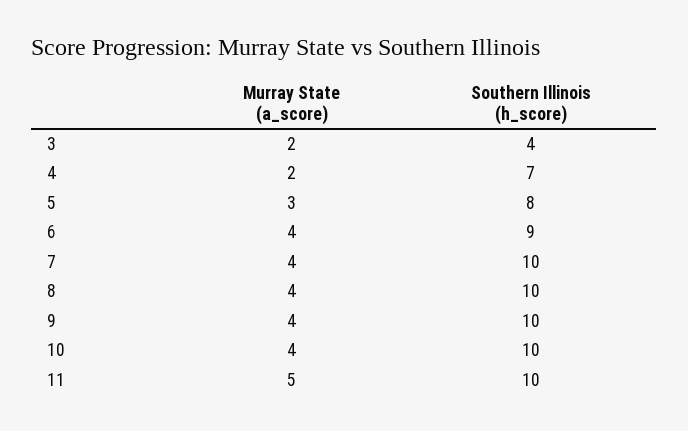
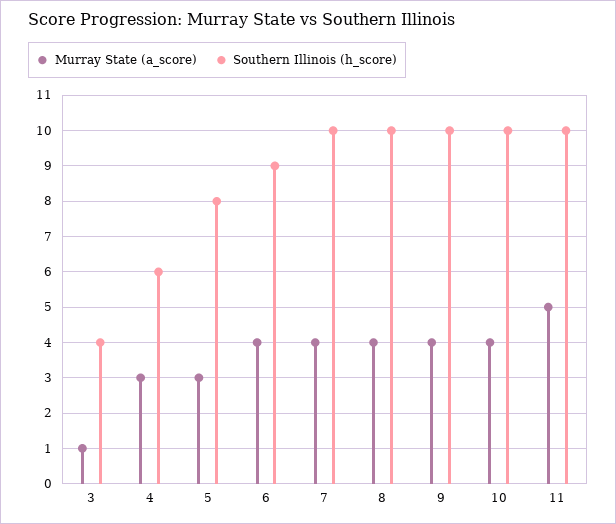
  {
    "Murray State (a_score)": {
-     "3": 2,
+     "3": 1,
-     "4": 2,
+     "4": 3,
      "5": 3,
      "6": 4,
      "7": 4,
      "8": 4,
      "9": 4,
      "10": 4,
      "11": 5
    },
    "Southern Illinois (h_score)": {
      "3": 4,
-     "4": 7,
+     "4": 6,
      "5": 8,
      "6": 9,
      "7": 10,
      "8": 10,
      "9": 10,
      "10": 10,
      "11": 10
    }
  }

